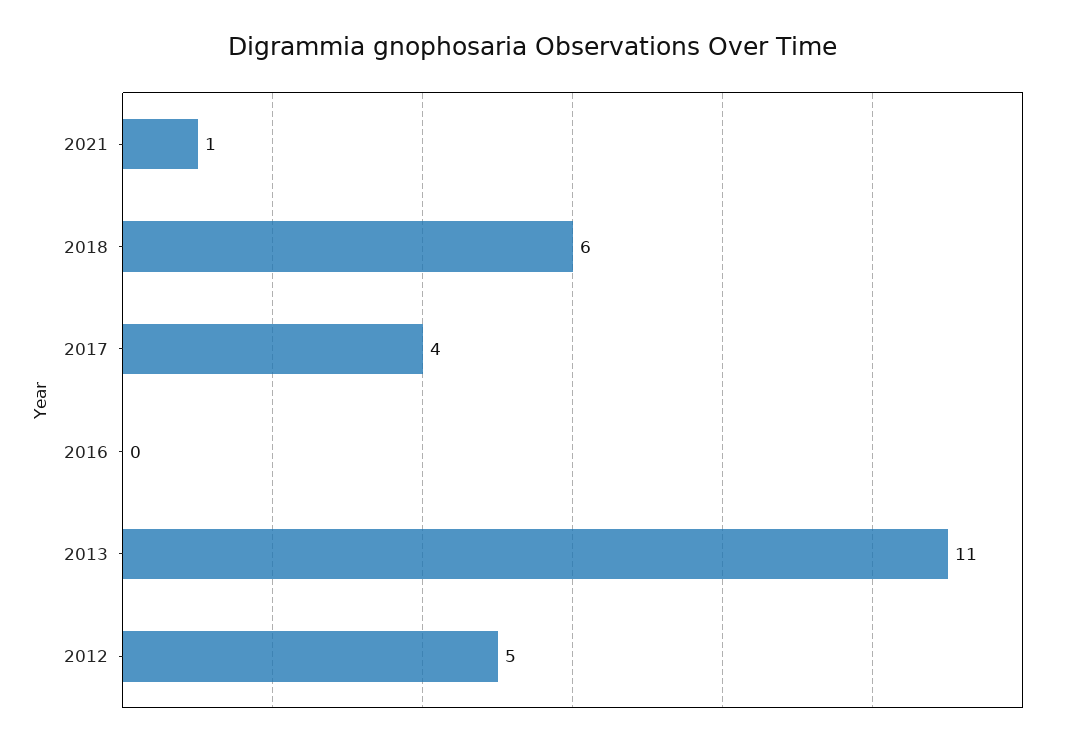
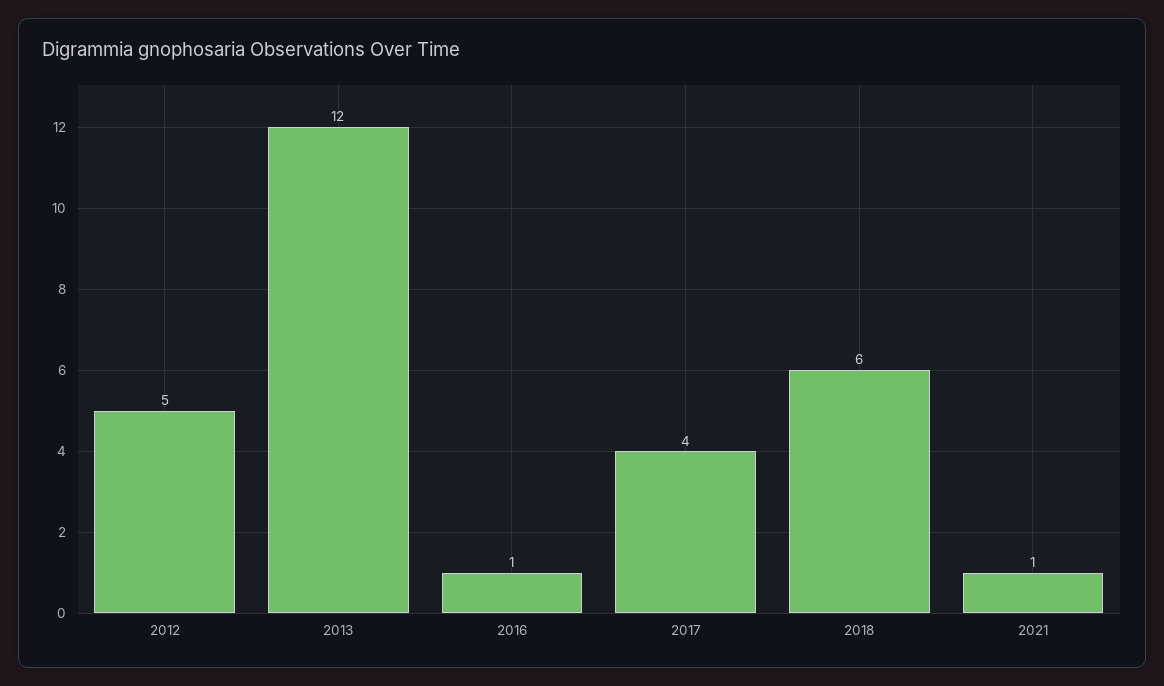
  {
    "2021": 1,
    "2018": 6,
    "2017": 4,
-   "2016": 0,
+   "2016": 1,
-   "2013": 11,
+   "2013": 12,
    "2012": 5
  }

